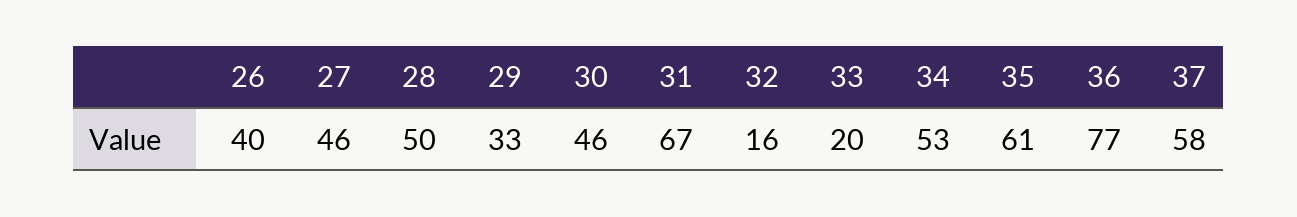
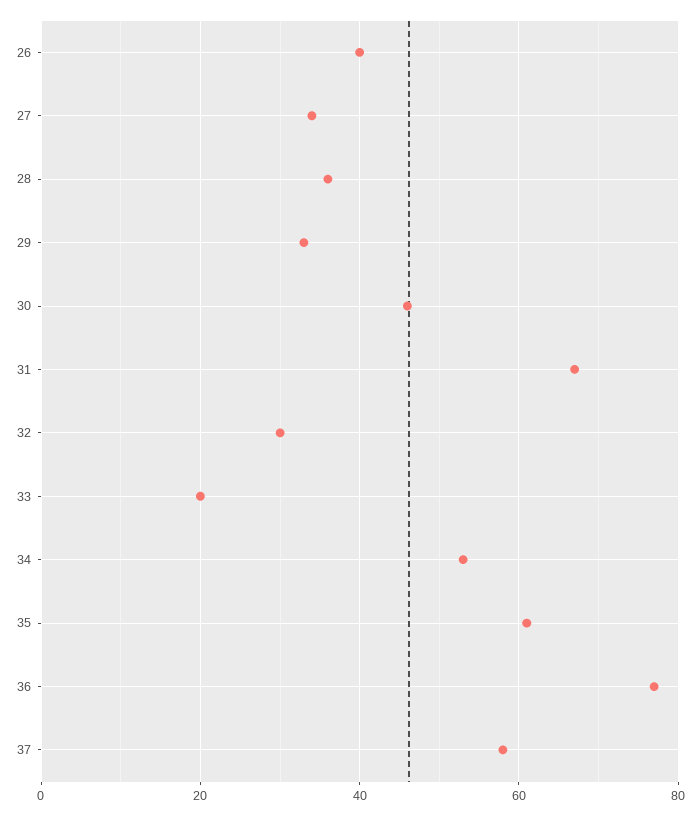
  {
    "26": 40,
-   "27": 46,
+   "27": 35,
-   "28": 50,
+   "28": 35,
    "29": 33,
    "30": 46,
    "31": 67,
-   "32": 16,
+   "32": 30,
    "33": 20,
    "34": 53,
    "35": 61,
    "36": 77,
    "37": 58
  }

